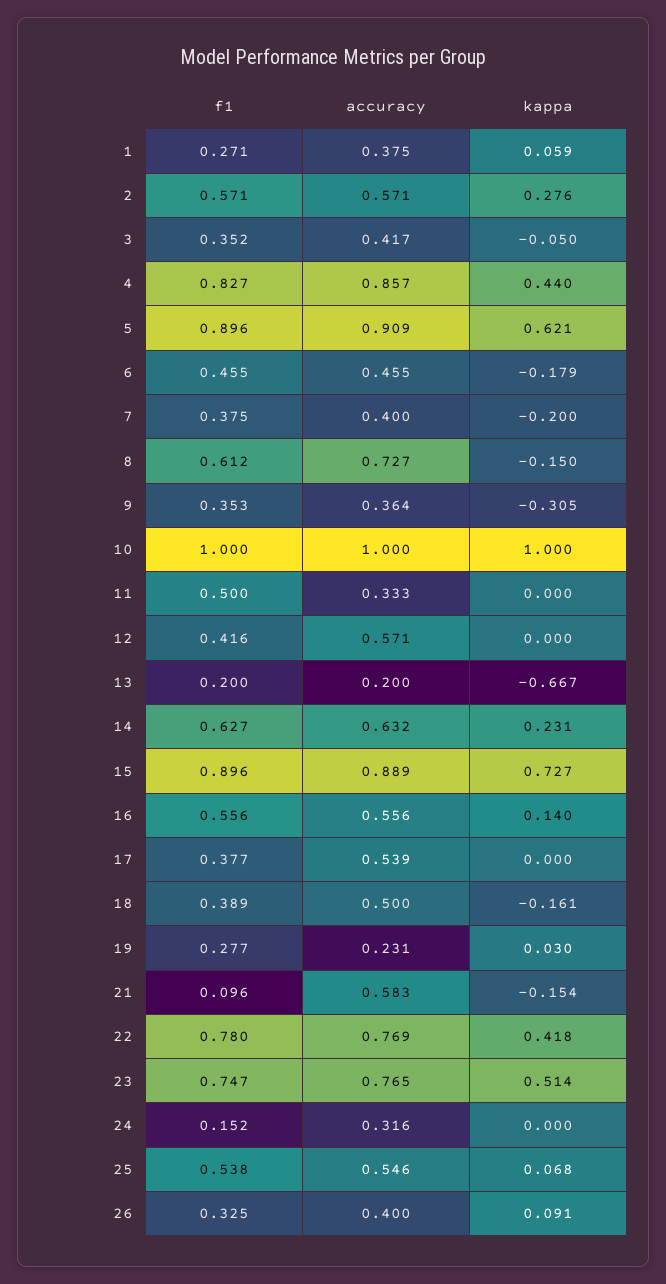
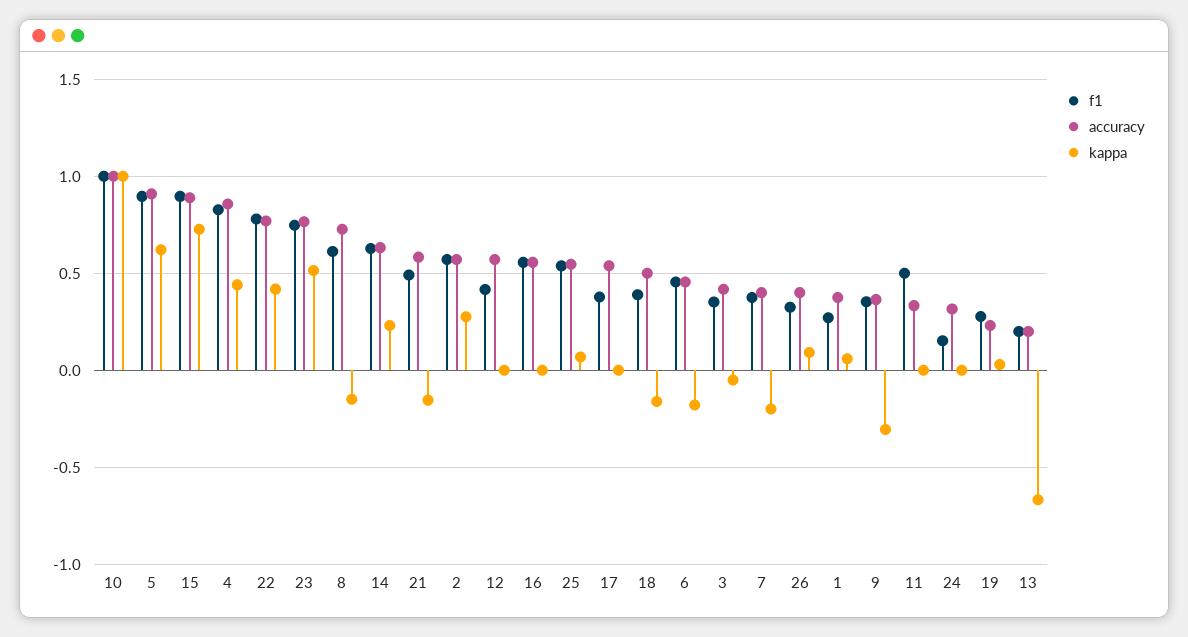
  {
    "f1": {
      "1": 0.271,
      "2": 0.571,
      "3": 0.352,
      "4": 0.827,
      "5": 0.896,
      "6": 0.455,
      "7": 0.375,
      "8": 0.612,
      "9": 0.353,
      "10": 1,
      "11": 0.5,
      "12": 0.416,
      "13": 0.2,
      "14": 0.627,
      "15": 0.896,
      "16": 0.556,
      "17": 0.377,
      "18": 0.389,
      "19": 0.277,
-     "21": 0.096,
+     "21": 0.5,
      "22": 0.78,
      "23": 0.747,
      "24": 0.152,
      "25": 0.538,
      "26": 0.325
    },
    "accuracy": {
      "1": 0.375,
      "2": 0.571,
      "3": 0.417,
      "4": 0.857,
      "5": 0.909,
      "6": 0.455,
      "7": 0.4,
      "8": 0.727,
      "9": 0.364,
      "10": 1,
      "11": 0.333,
      "12": 0.571,
      "13": 0.2,
      "14": 0.632,
      "15": 0.889,
      "16": 0.556,
      "17": 0.539,
      "18": 0.5,
      "19": 0.231,
      "21": 0.583,
      "22": 0.769,
      "23": 0.765,
      "24": 0.316,
      "25": 0.546,
      "26": 0.4
    },
    "kappa": {
      "1": 0.059,
      "2": 0.276,
      "3": -0.05,
      "4": 0.44,
      "5": 0.621,
      "6": -0.179,
      "7": -0.2,
      "8": -0.15,
      "9": -0.305,
      "10": 1,
      "11": 0,
      "12": 0,
      "13": -0.667,
      "14": 0.231,
      "15": 0.727,
-     "16": 0.14,
+     "16": 0,
      "17": 0,
      "18": -0.161,
      "19": 0.03,
      "21": -0.154,
      "22": 0.418,
      "23": 0.514,
      "24": 0,
      "25": 0.068,
      "26": 0.091
    }
  }

